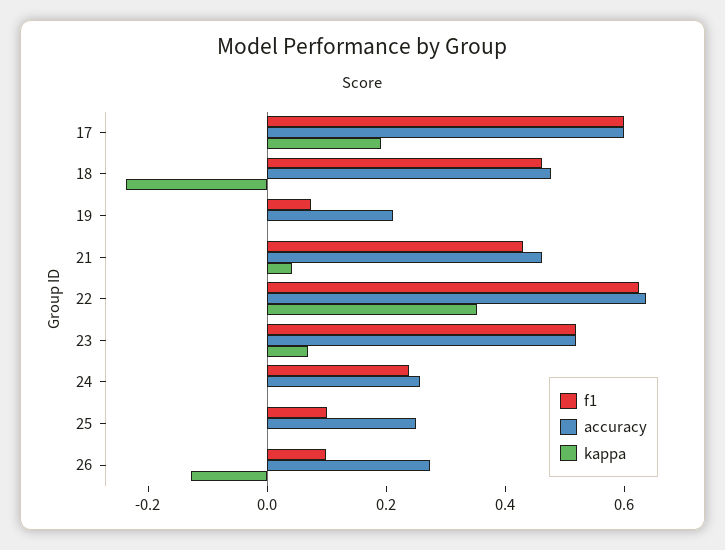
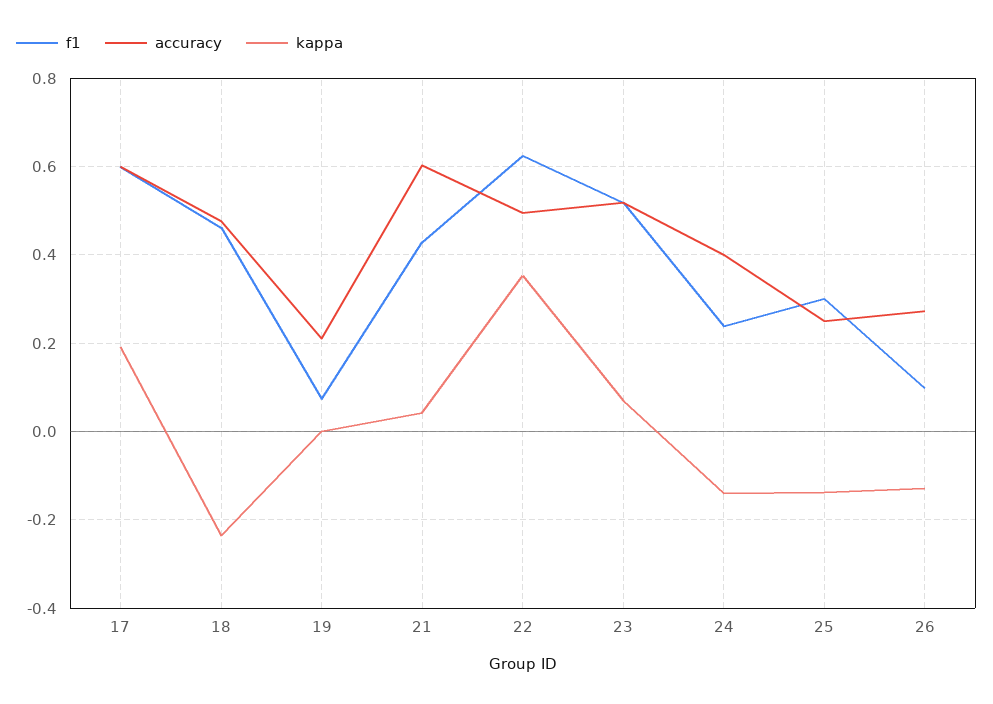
  {
    "f1": {
      "17": 0.6,
      "18": 0.46,
      "19": 0.08,
      "21": 0.42,
      "22": 0.62,
      "23": 0.52,
      "24": 0.24,
-     "25": 0.1,
+     "25": 0.3,
      "26": 0.1
    },
    "accuracy": {
      "17": 0.6,
      "18": 0.48,
      "19": 0.22,
-     "21": 0.45,
+     "21": 0.6,
-     "22": 0.65,
+     "22": 0.5,
      "23": 0.52,
-     "24": 0.25,
+     "24": 0.4,
      "25": 0.26,
      "26": 0.28
    },
    "kappa": {
      "17": 0.2,
      "18": -0.24,
      "19": 0,
      "21": 0.04,
      "22": 0.36,
      "23": 0.06,
-     "24": 0,
+     "24": -0.14,
-     "25": 0,
+     "25": -0.14,
      "26": -0.12
    }
  }

